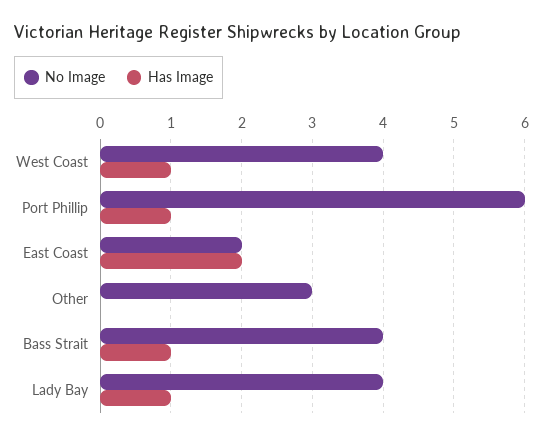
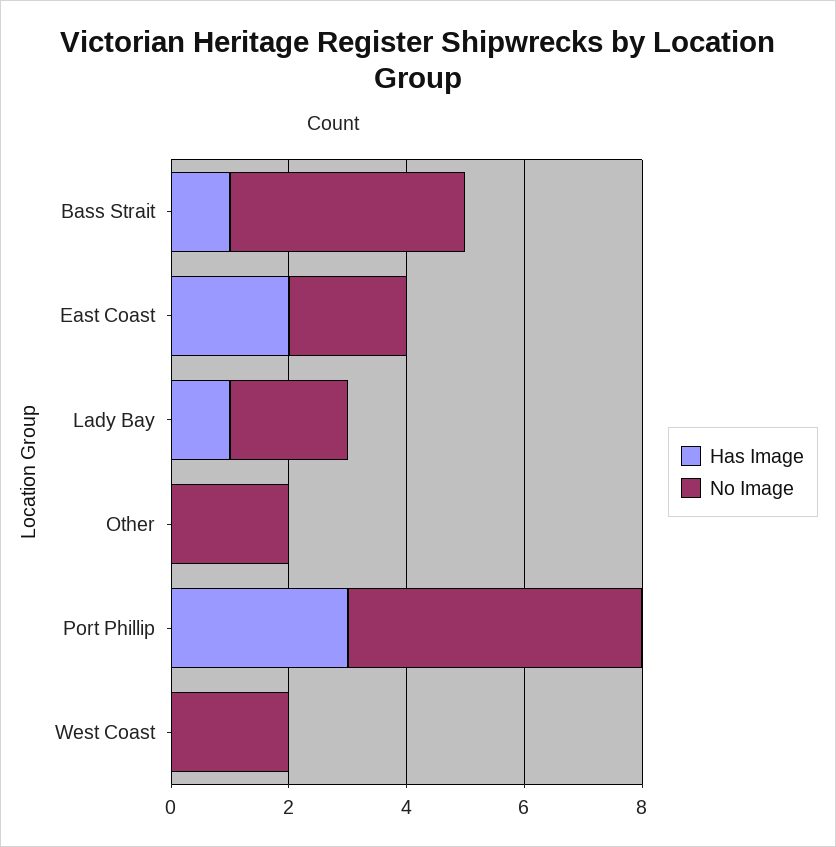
  {
    "No Image": {
-     "West Coast": 4,
+     "West Coast": 2,
-     "Port Phillip": 6,
+     "Port Phillip": 5,
      "East Coast": 2,
-     "Other": 3,
+     "Other": 2,
      "Bass Strait": 4,
-     "Lady Bay": 4
+     "Lady Bay": 2
    },
    "Has Image": {
-     "West Coast": 1,
+     "West Coast": 0,
-     "Port Phillip": 1,
+     "Port Phillip": 3,
      "East Coast": 2,
      "Other": 0,
      "Bass Strait": 1,
      "Lady Bay": 1
    }
  }

